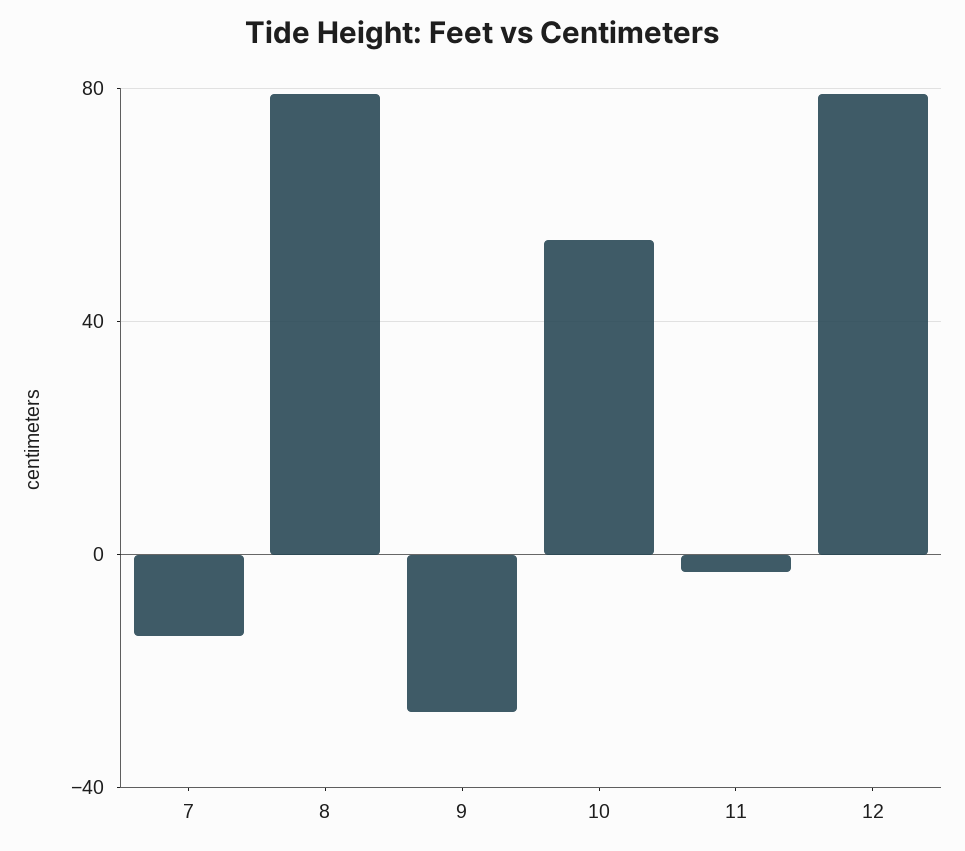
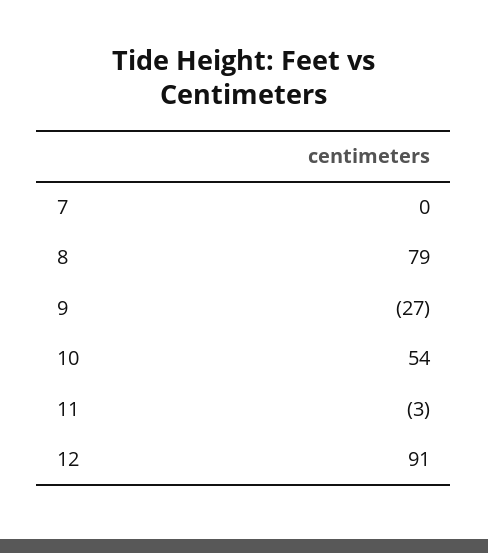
  {
-   "7": -15,
+   "7": 0,
    "8": 79,
    "9": -27,
    "10": 54,
    "11": -3,
-   "12": 80
+   "12": 91
  }

